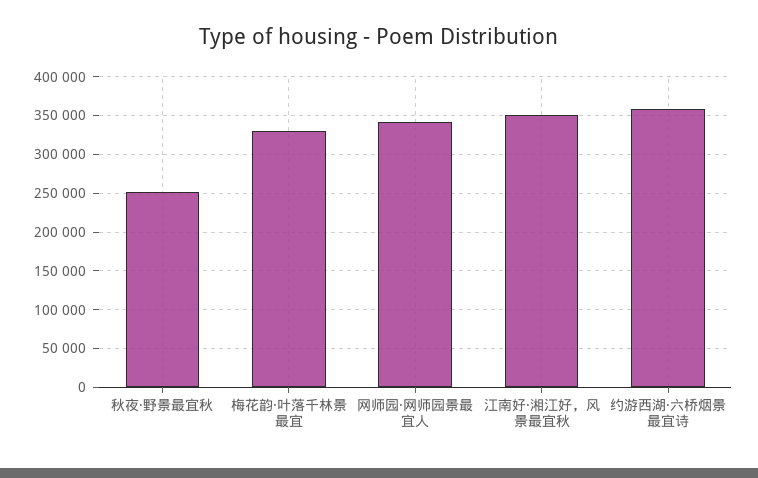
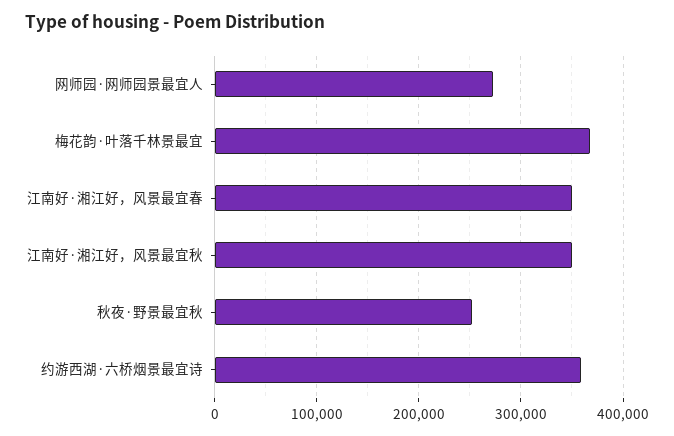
  {
    "秋夜·野景最宜秋": 250000,
-   "梅花韵·叶落千林景最宜": 330000,
+   "梅花韵·叶落千林景最宜": 370000,
-   "网师园·网师园景最宜人": 340000,
+   "网师园·网师园景最宜人": 270000,
    "江南好·湘江好，风景最宜秋": 350000,
-   "约游西湖·六桥烟景最宜诗": 360000
+   "约游西湖·六桥烟景最宜诗": 360000,
+   "江南好·湘江好，风景最宜春": 350000
  }

